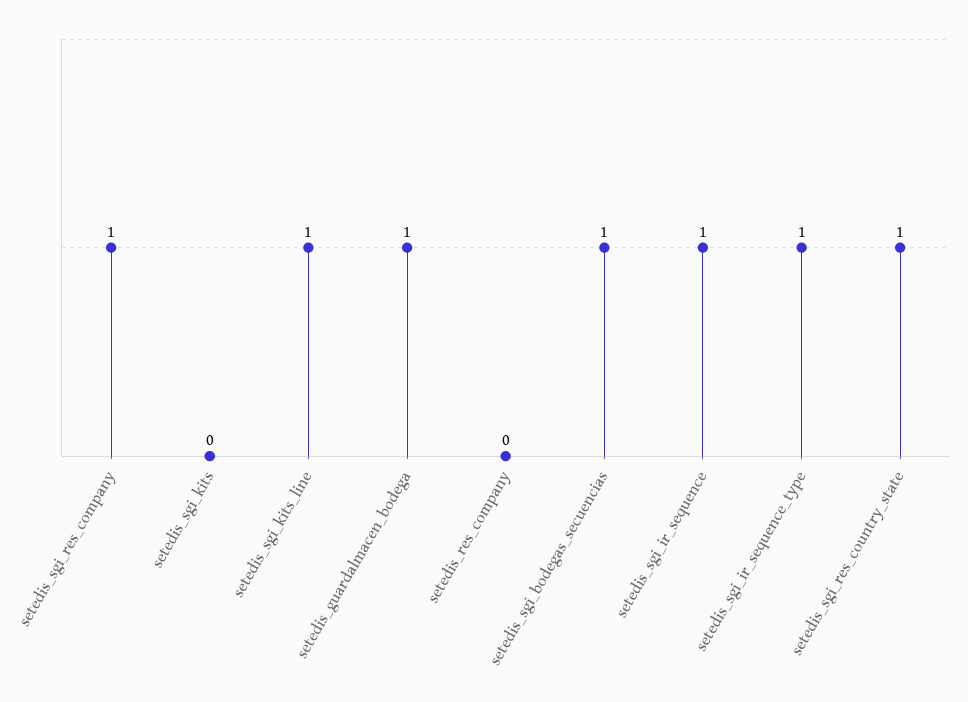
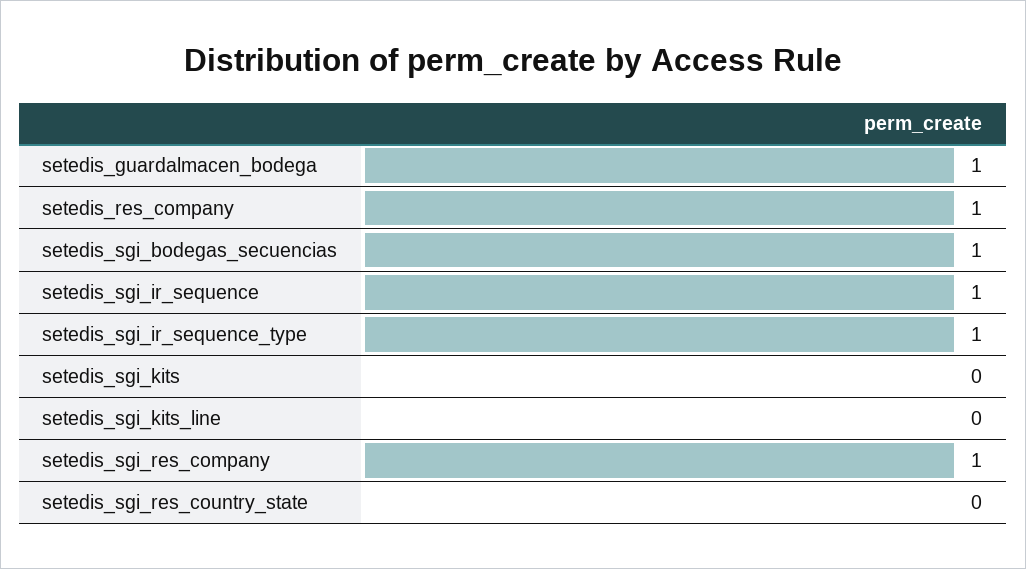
  {
    "setedis_sgi_res_company": 1,
    "setedis_sgi_kits": 0,
-   "setedis_sgi_kits_line": 1,
+   "setedis_sgi_kits_line": 0,
    "setedis_guardalmacen_bodega": 1,
-   "setedis_res_company": 0,
+   "setedis_res_company": 1,
    "setedis_sgi_bodegas_secuencias": 1,
    "setedis_sgi_ir_sequence": 1,
    "setedis_sgi_ir_sequence_type": 1,
-   "setedis_sgi_res_country_state": 1
+   "setedis_sgi_res_country_state": 0
  }

